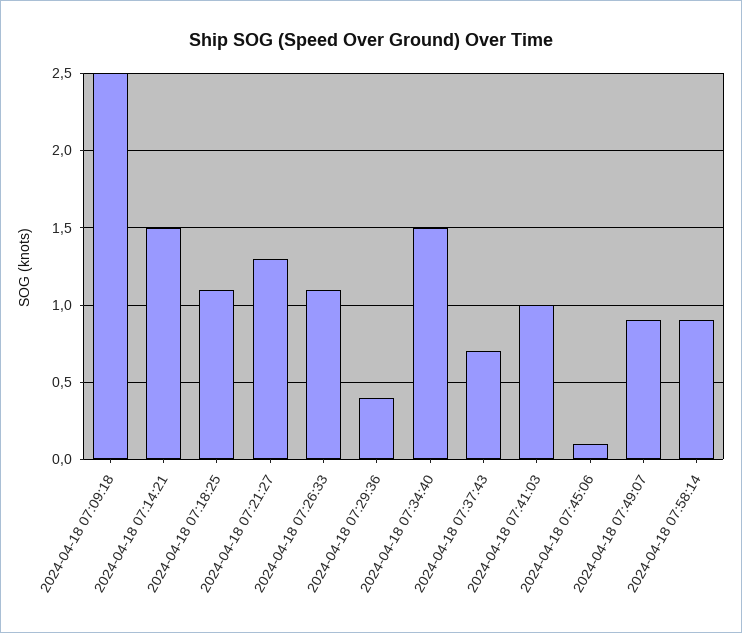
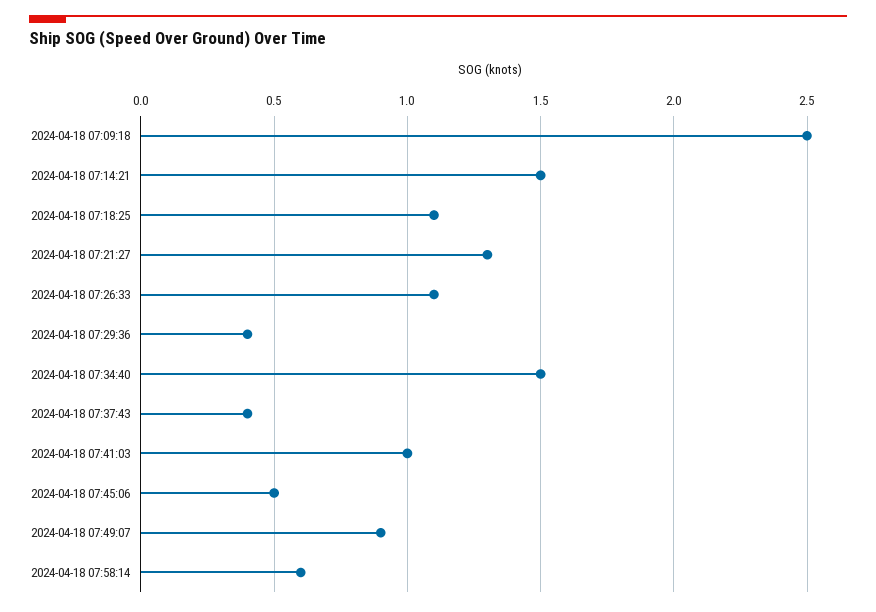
  {
    "2024-04-18 07:09:18": 2.5,
    "2024-04-18 07:14:21": 1.5,
    "2024-04-18 07:18:25": 1.1,
    "2024-04-18 07:21:27": 1.3,
    "2024-04-18 07:26:33": 1.1,
    "2024-04-18 07:29:36": 0.4,
    "2024-04-18 07:34:40": 1.5,
-   "2024-04-18 07:37:43": 0.7,
+   "2024-04-18 07:37:43": 0.4,
    "2024-04-18 07:41:03": 1,
-   "2024-04-18 07:45:06": 0.1,
+   "2024-04-18 07:45:06": 0.5,
    "2024-04-18 07:49:07": 0.9,
-   "2024-04-18 07:58:14": 0.9
+   "2024-04-18 07:58:14": 0.6
  }

